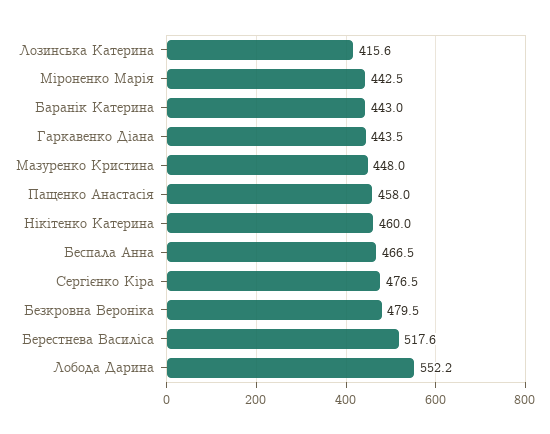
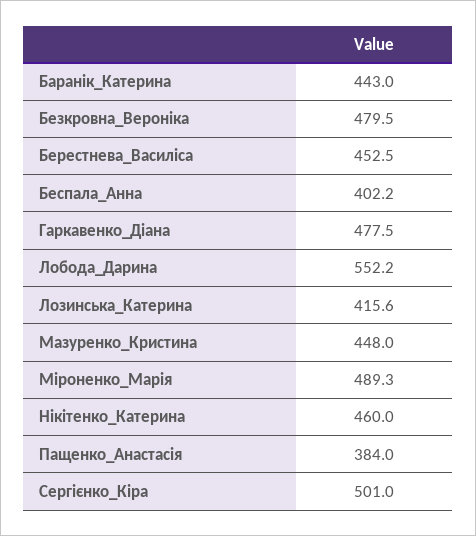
  {
    "Лозинська Катерина": 415.6,
-   "Міроненко Марія": 442.5,
+   "Міроненко Марія": 489.3,
    "Баранік Катерина": 443,
-   "Гаркавенко Діана": 443.5,
+   "Гаркавенко Діана": 477.5,
    "Мазуренко Кристина": 448,
-   "Пащенко Анастасія": 458,
+   "Пащенко Анастасія": 384,
    "Нікітенко Катерина": 460,
-   "Беспала Анна": 466.5,
+   "Беспала Анна": 402.2,
-   "Сергієнко Кіра": 476.5,
+   "Сергієнко Кіра": 501,
    "Безкровна Вероніка": 479.5,
-   "Берестнева Василіса": 517.6,
+   "Берестнева Василіса": 452.5,
    "Лобода Дарина": 552.2
  }

